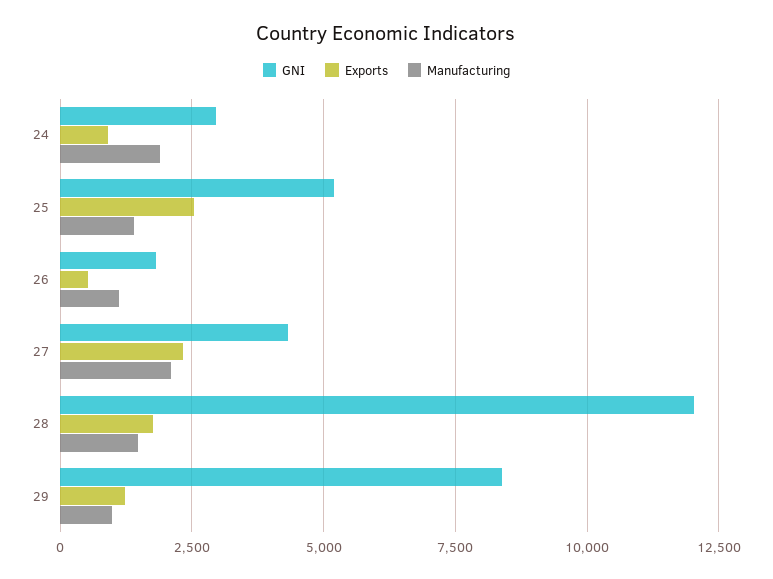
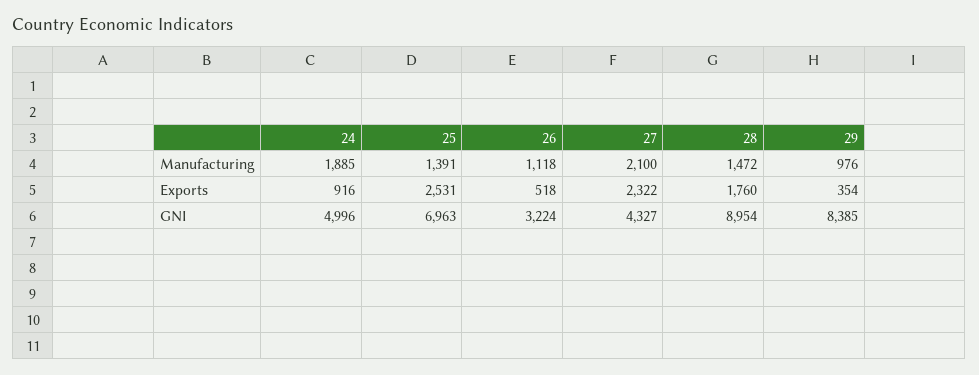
  {
    "GNI": {
-     "24": 3000,
+     "24": 4996,
-     "25": 5250,
+     "25": 6963,
-     "26": 1750,
+     "26": 3224,
      "27": 4327,
-     "28": 12000,
+     "28": 8954,
      "29": 8385
    },
    "Exports": {
      "24": 916,
      "25": 2531,
      "26": 518,
      "27": 2322,
      "28": 1760,
-     "29": 1250
+     "29": 354
    },
    "Manufacturing": {
      "24": 1885,
      "25": 1391,
      "26": 1118,
      "27": 2100,
      "28": 1472,
      "29": 976
    }
  }

